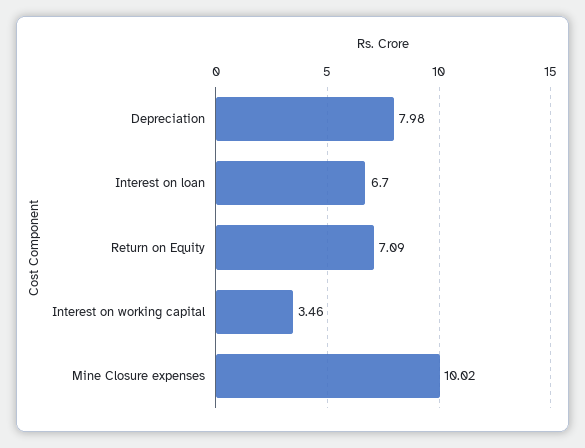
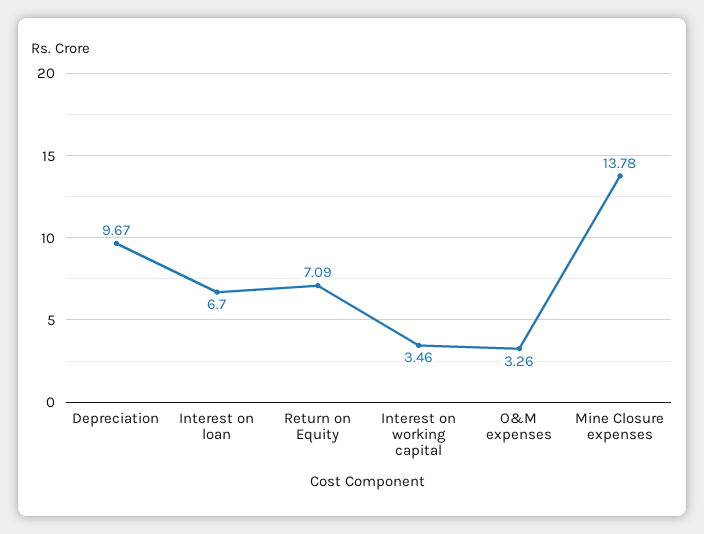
  {
-   "Depreciation": 7.98,
+   "Depreciation": 9.67,
    "Interest on loan": 6.7,
    "Return on Equity": 7.09,
    "Interest on working capital": 3.46,
-   "Mine Closure expenses": 10.02
+   "Mine Closure expenses": 13.78,
+   "O&M expenses": 3.26
  }

